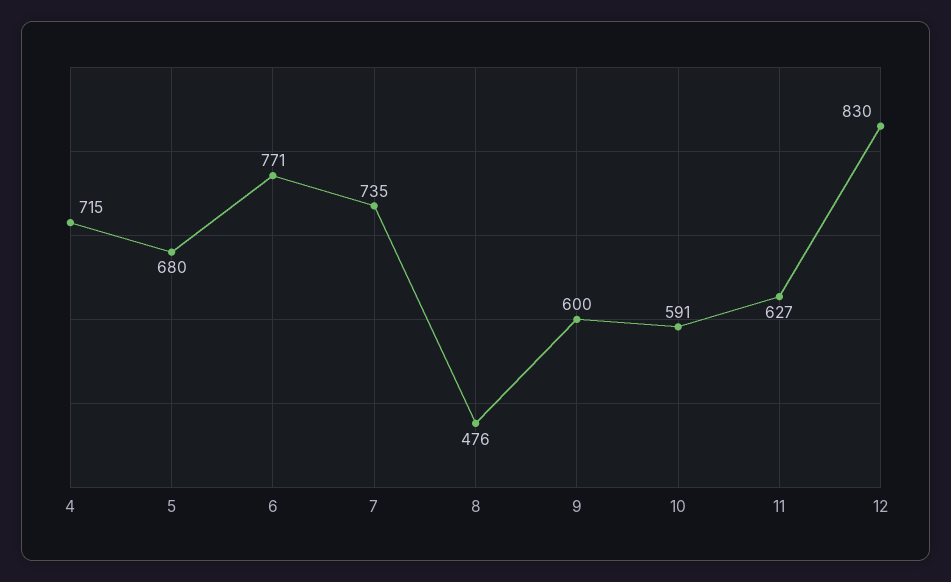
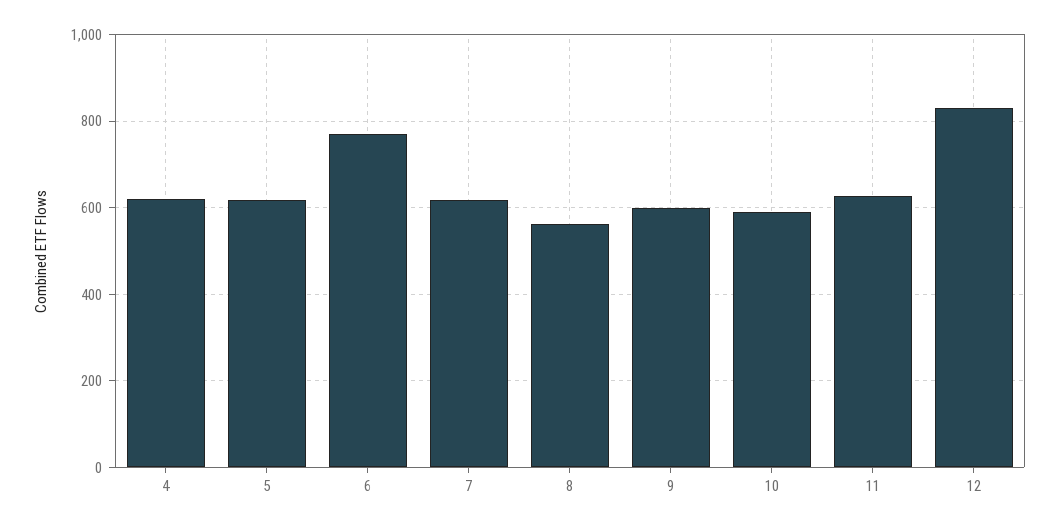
  {
-   "4": 715,
+   "4": 620,
-   "5": 680,
+   "5": 620,
    "6": 771,
-   "7": 735,
+   "7": 620,
-   "8": 476,
+   "8": 560,
    "9": 600,
    "10": 591,
    "11": 627,
    "12": 830
  }

